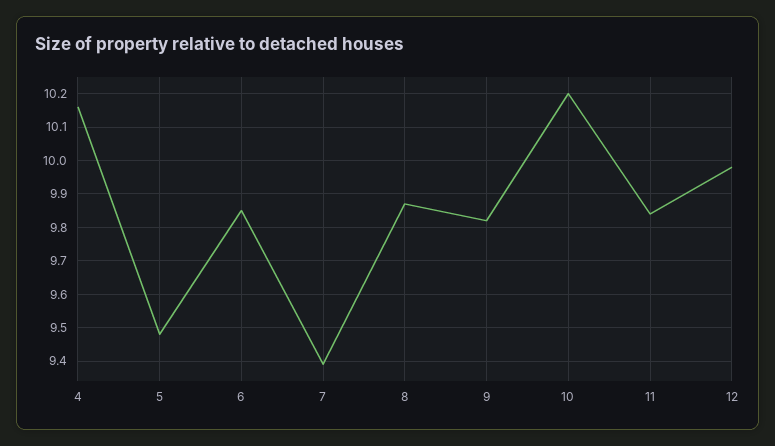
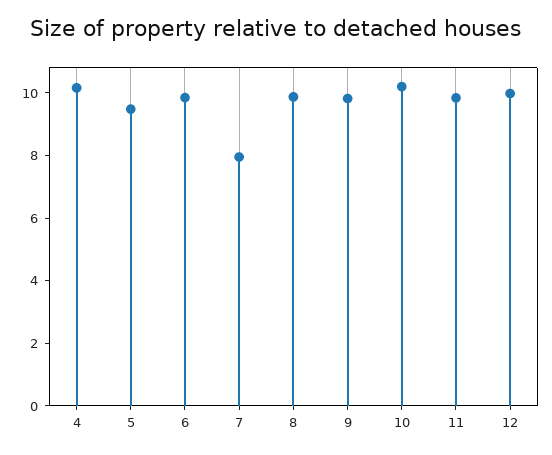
  {
    "4": 10.15,
    "5": 9.5,
    "6": 9.85,
-   "7": 9.4,
+   "7": 8,
    "8": 9.85,
    "9": 9.8,
    "10": 10.2,
    "11": 9.85,
    "12": 10
  }

